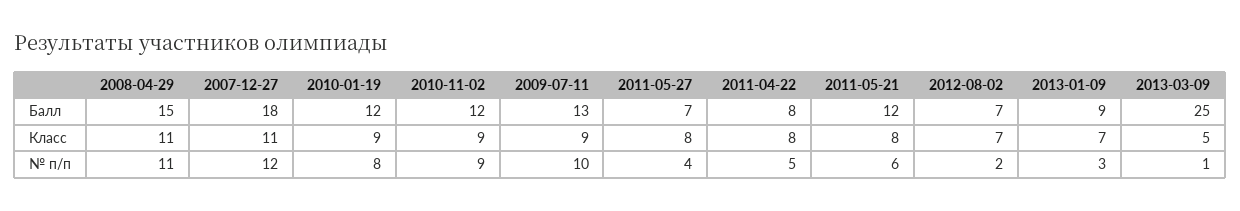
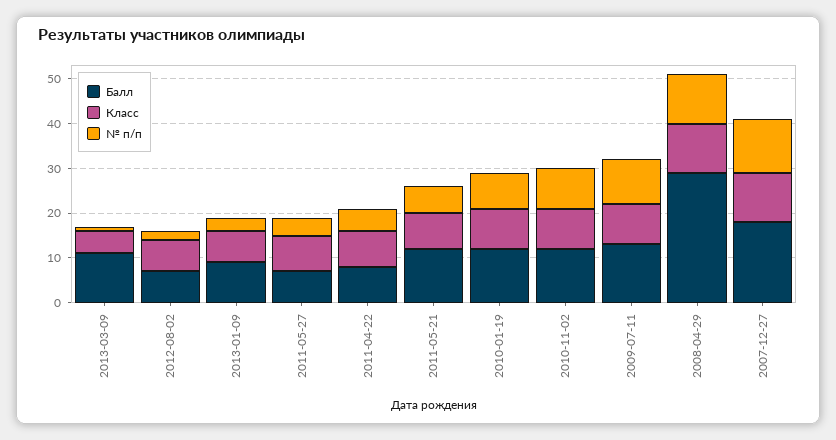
  {
    "Балл": {
-     "2008-04-29": 15,
+     "2008-04-29": 30,
      "2007-12-27": 18,
      "2010-01-19": 12,
      "2010-11-02": 12,
      "2009-07-11": 13,
      "2011-05-27": 7,
      "2011-04-22": 8,
      "2011-05-21": 12,
      "2012-08-02": 7,
      "2013-01-09": 9,
-     "2013-03-09": 25
+     "2013-03-09": 10
    },
    "Класс": {
      "2008-04-29": 11,
      "2007-12-27": 11,
      "2010-01-19": 9,
      "2010-11-02": 9,
      "2009-07-11": 9,
      "2011-05-27": 8,
      "2011-04-22": 8,
      "2011-05-21": 8,
      "2012-08-02": 7,
      "2013-01-09": 7,
      "2013-03-09": 5
    },
    "№ п/п": {
      "2008-04-29": 11,
      "2007-12-27": 12,
      "2010-01-19": 8,
      "2010-11-02": 9,
      "2009-07-11": 10,
      "2011-05-27": 4,
      "2011-04-22": 5,
      "2011-05-21": 6,
      "2012-08-02": 2,
      "2013-01-09": 3,
      "2013-03-09": 1
    }
  }

